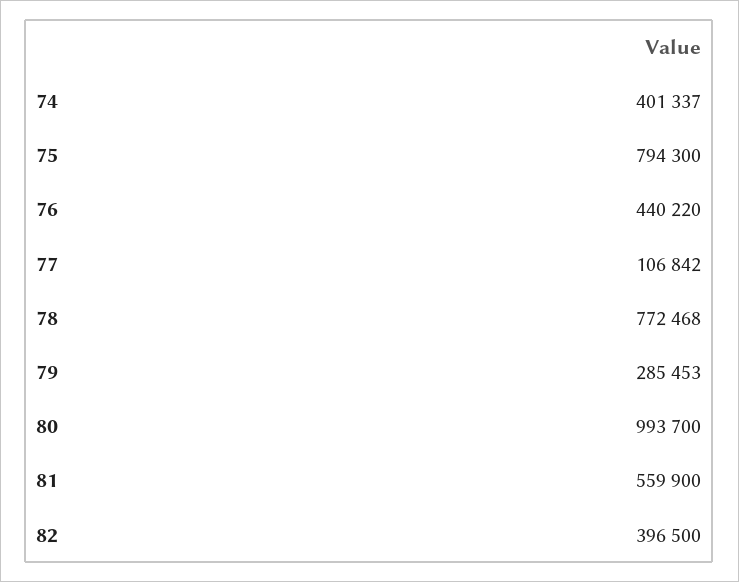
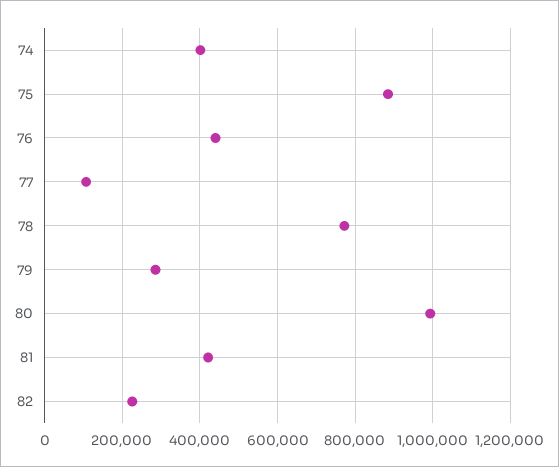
  {
    "74": 401337,
-   "75": 794300,
+   "75": 880000,
    "76": 440220,
    "77": 106842,
    "78": 772468,
    "79": 285453,
    "80": 993700,
-   "81": 559900,
+   "81": 420000,
-   "82": 396500
+   "82": 220000
  }

